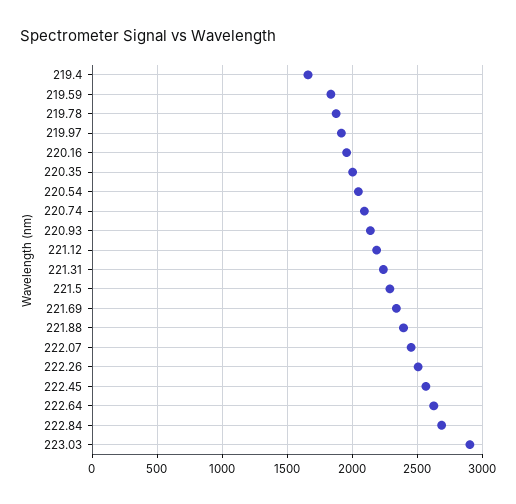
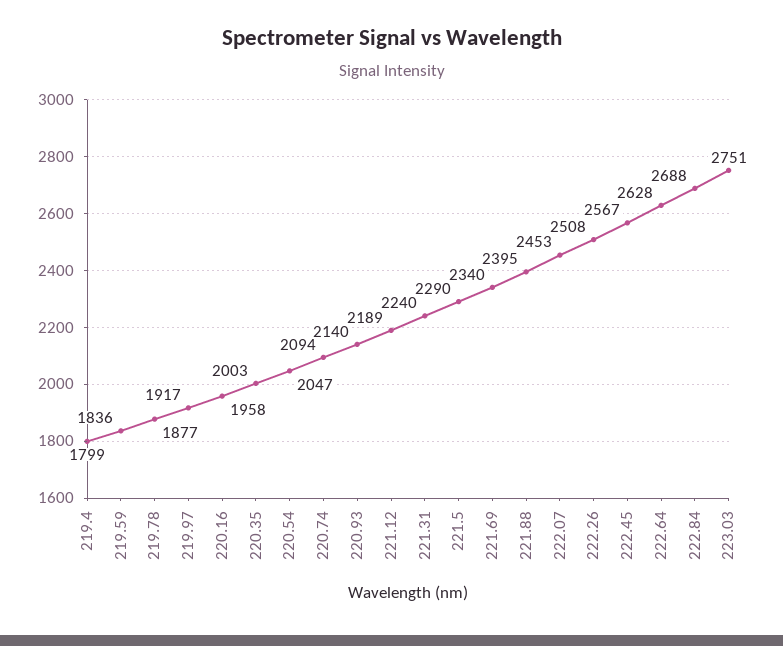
  {
-   "219.4": 1650,
+   "219.4": 1799,
    "219.59": 1836,
    "219.78": 1877,
    "219.97": 1917,
    "220.16": 1958,
    "220.35": 2003,
    "220.54": 2047,
    "220.74": 2094,
    "220.93": 2140,
    "221.12": 2189,
    "221.31": 2240,
    "221.5": 2290,
    "221.69": 2340,
    "221.88": 2395,
    "222.07": 2453,
    "222.26": 2508,
    "222.45": 2567,
    "222.64": 2628,
    "222.84": 2688,
-   "223.03": 2900
+   "223.03": 2751
  }

